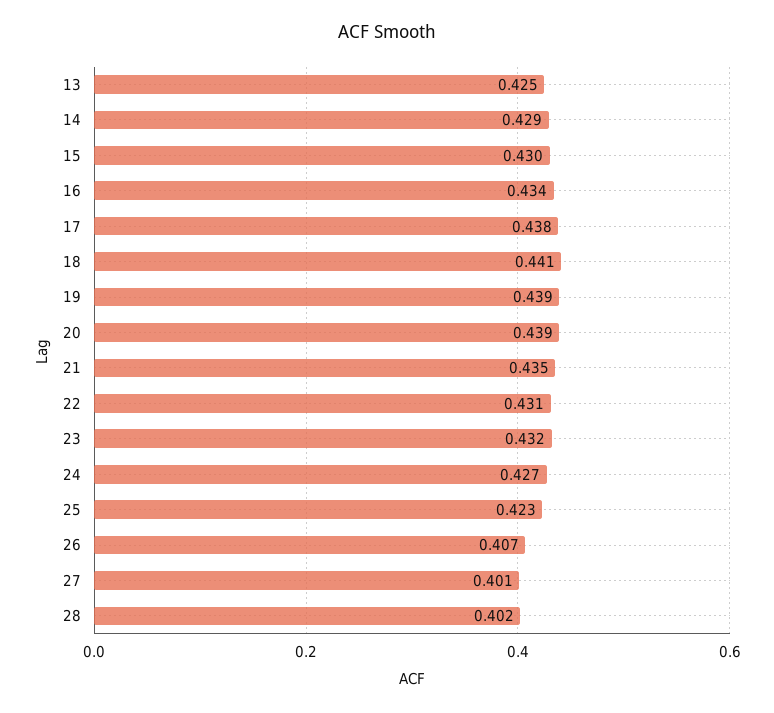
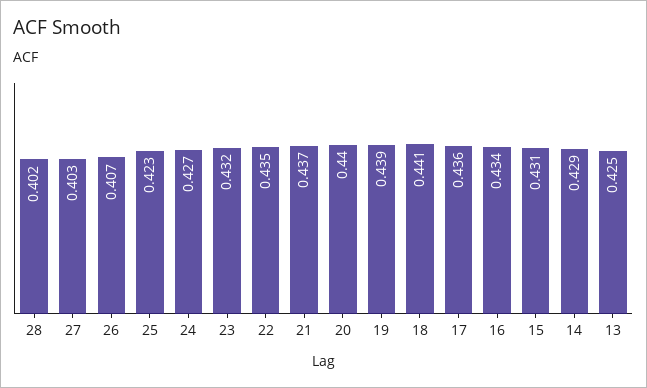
  {
    "13": 0.425,
    "14": 0.429,
-   "15": 0.43,
+   "15": 0.431,
    "16": 0.434,
-   "17": 0.438,
+   "17": 0.436,
    "18": 0.441,
    "19": 0.439,
-   "20": 0.439,
+   "20": 0.44,
-   "21": 0.435,
+   "21": 0.437,
-   "22": 0.431,
+   "22": 0.435,
    "23": 0.432,
    "24": 0.427,
    "25": 0.423,
    "26": 0.407,
-   "27": 0.401,
+   "27": 0.403,
    "28": 0.402
  }

